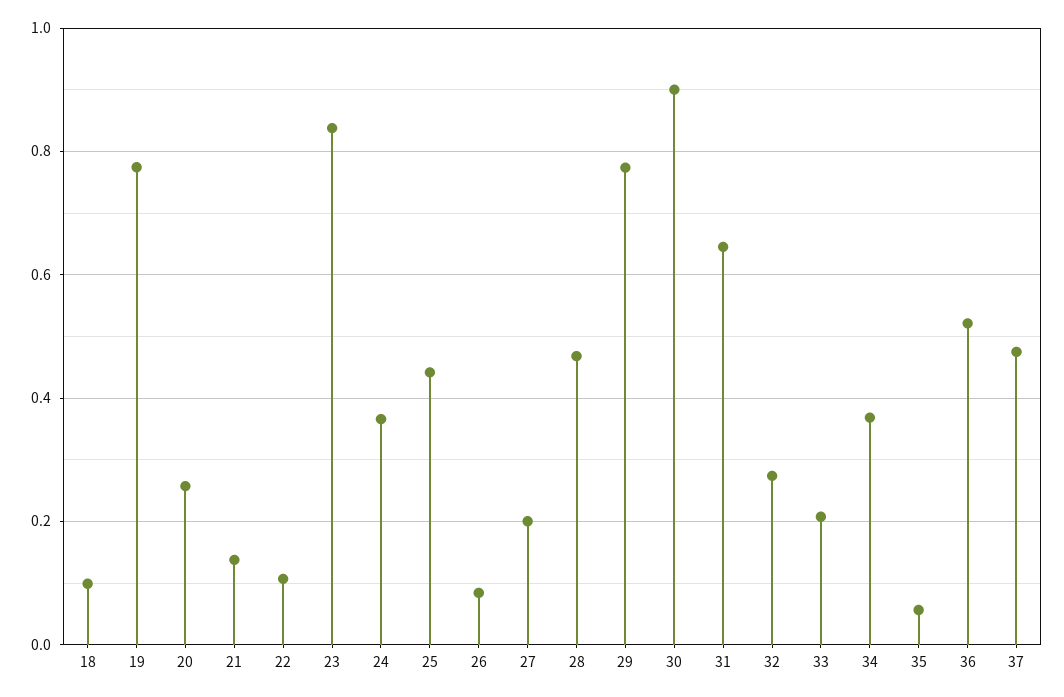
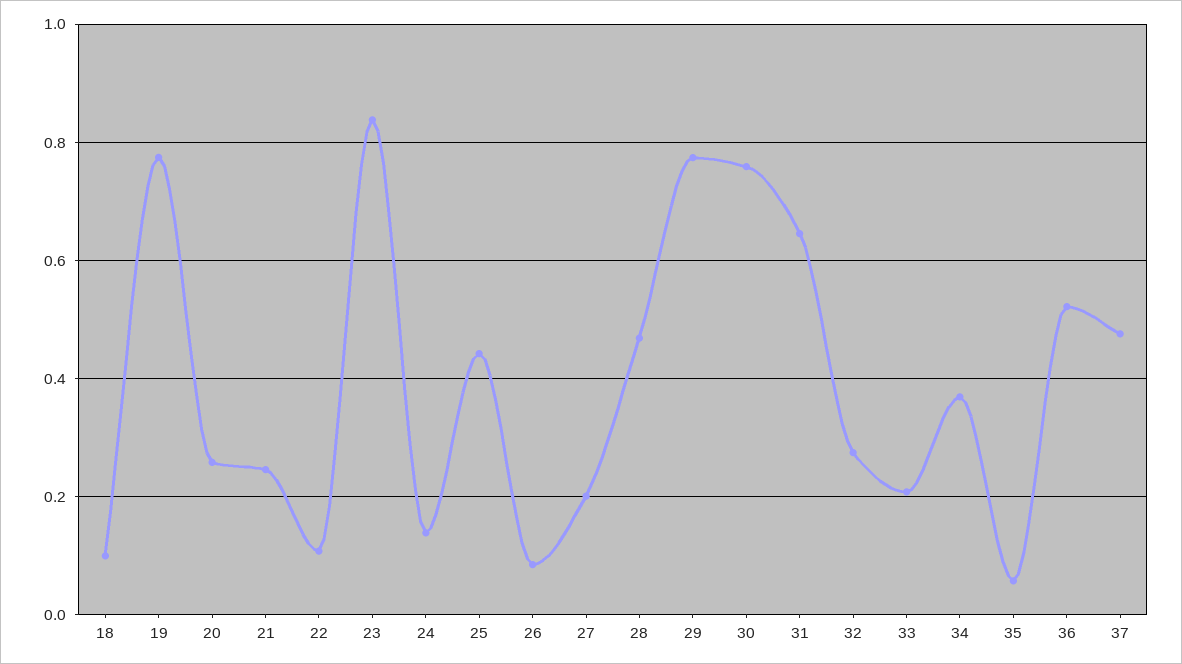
  {
    "18": 0.1,
    "19": 0.78,
    "20": 0.26,
-   "21": 0.14,
+   "21": 0.24,
    "22": 0.1,
    "23": 0.84,
-   "24": 0.36,
+   "24": 0.14,
    "25": 0.44,
    "26": 0.08,
    "27": 0.2,
    "28": 0.46,
    "29": 0.78,
-   "30": 0.9,
+   "30": 0.76,
    "31": 0.64,
    "32": 0.28,
    "33": 0.2,
    "34": 0.36,
    "35": 0.06,
    "36": 0.52,
    "37": 0.48
  }

